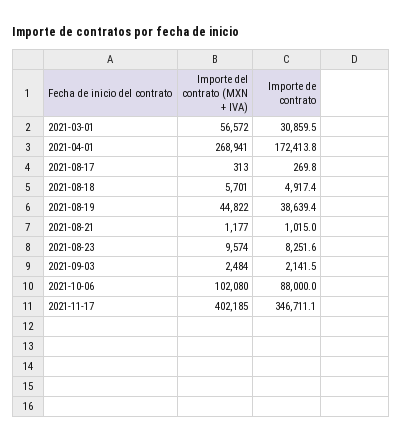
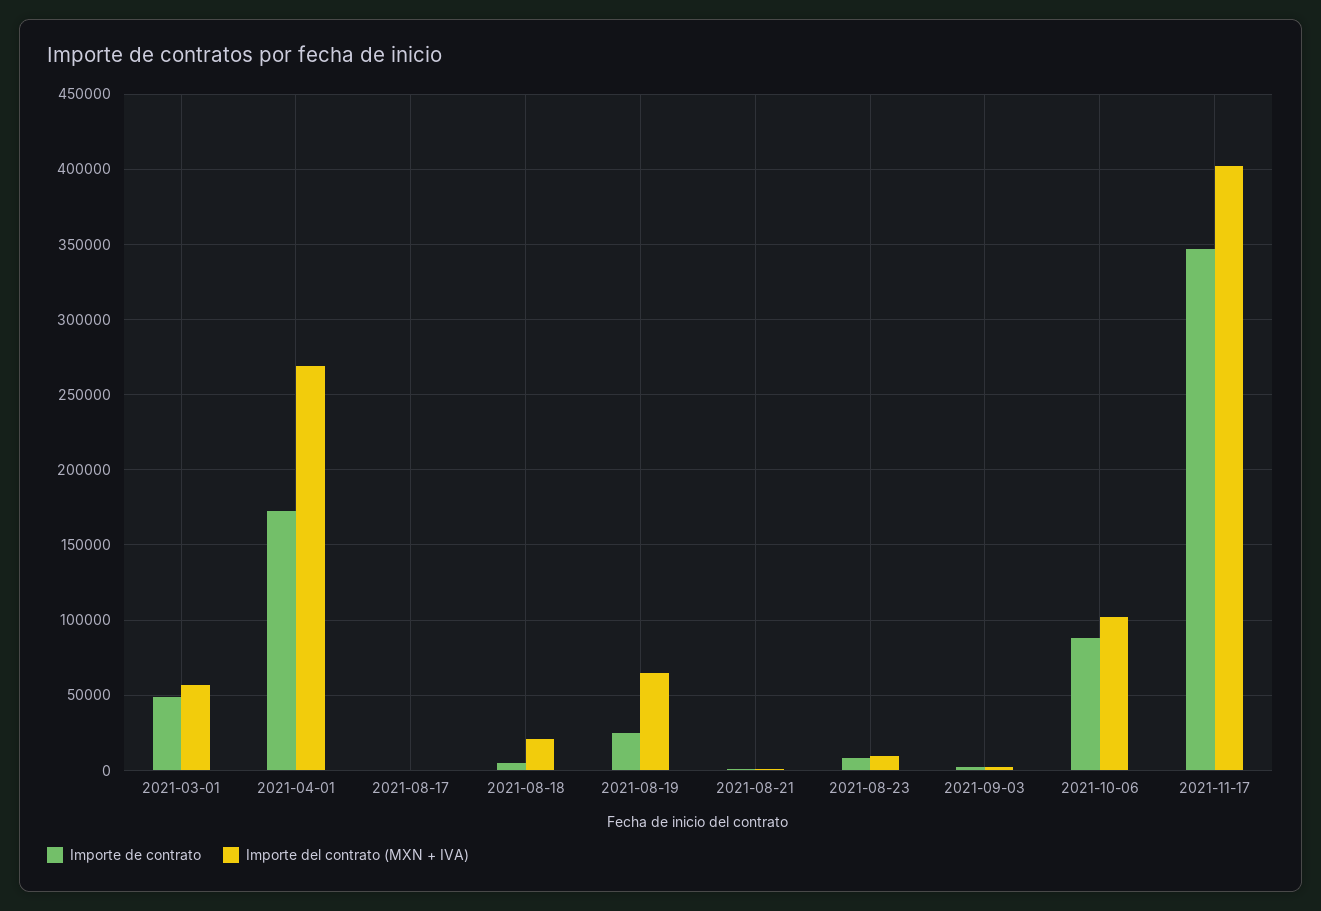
  {
    "Importe del contrato (MXN + IVA)": {
      "2021-03-01": 56572,
      "2021-04-01": 268941,
      "2021-08-17": 313,
-     "2021-08-18": 5701,
+     "2021-08-18": 20000,
-     "2021-08-19": 44822,
+     "2021-08-19": 65000,
      "2021-08-21": 1177,
      "2021-08-23": 9574,
      "2021-09-03": 2484,
      "2021-10-06": 102080,
      "2021-11-17": 402185
    },
    "Importe de contrato": {
-     "2021-03-01": 30859.5,
+     "2021-03-01": 50000,
      "2021-04-01": 172413.8,
      "2021-08-17": 269.8,
      "2021-08-18": 4917.4,
-     "2021-08-19": 38639.4,
+     "2021-08-19": 25000,
      "2021-08-21": 1015,
      "2021-08-23": 8251.6,
      "2021-09-03": 2141.5,
      "2021-10-06": 88000,
      "2021-11-17": 346711.1
    }
  }

